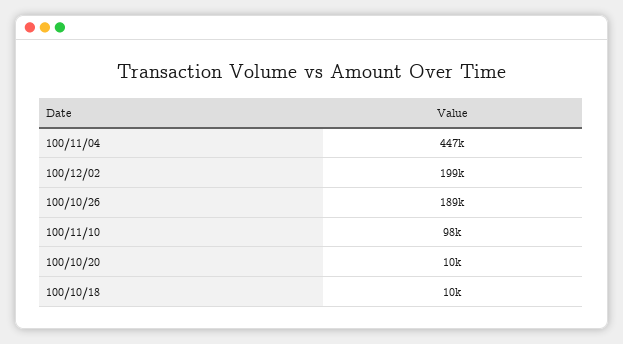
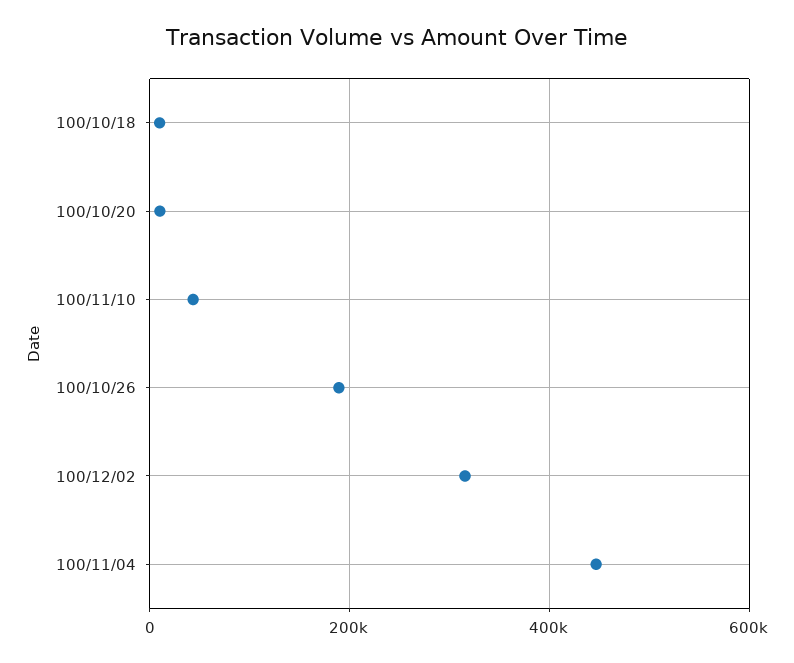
  {
    "100/11/04": 447000,
-   "100/12/02": 199000,
+   "100/12/02": 320000,
    "100/10/26": 189000,
-   "100/11/10": 98000,
+   "100/11/10": 40000,
    "100/10/20": 10000,
    "100/10/18": 10000
  }

